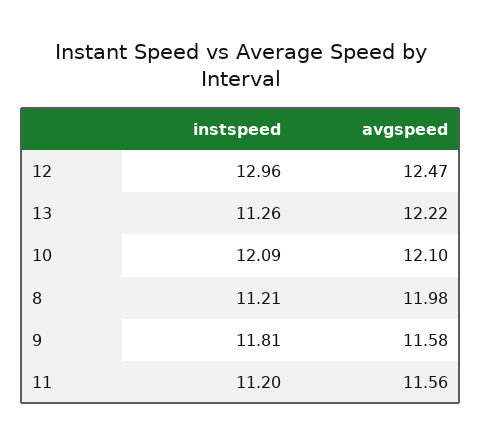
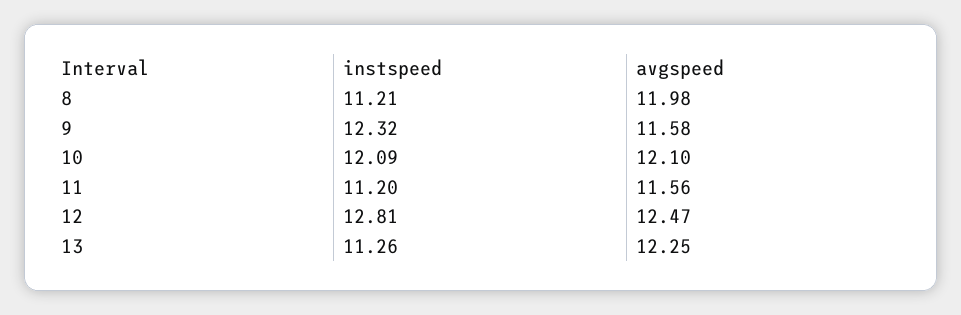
  {
    "instspeed": {
-     "12": 12.96,
+     "12": 12.81,
      "13": 11.26,
      "10": 12.09,
      "8": 11.21,
-     "9": 11.81,
+     "9": 12.32,
      "11": 11.2
    },
    "avgspeed": {
      "12": 12.47,
-     "13": 12.22,
+     "13": 12.25,
      "10": 12.1,
      "8": 11.98,
      "9": 11.58,
      "11": 11.56
    }
  }

